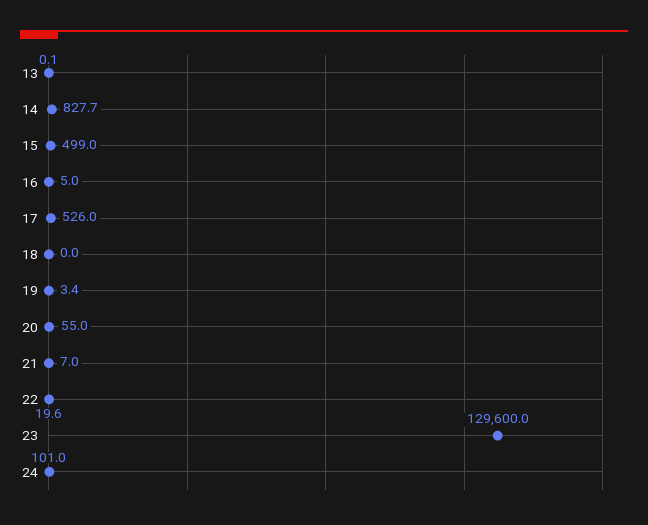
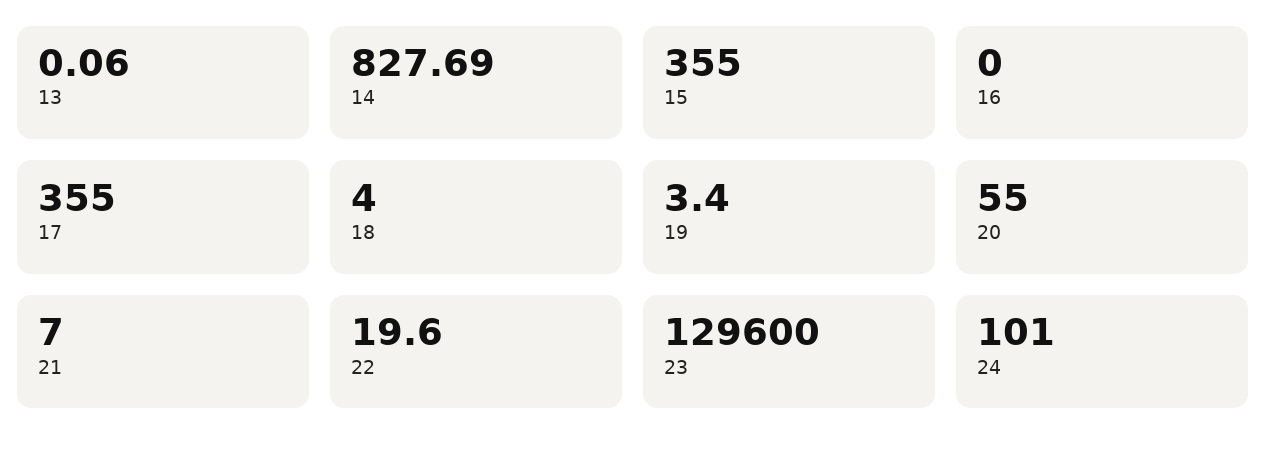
  {
    "13": 0.06,
    "14": 827.69,
-   "15": 499,
+   "15": 355,
-   "16": 5,
+   "16": 0,
-   "17": 526,
+   "17": 355,
-   "18": 0,
+   "18": 4,
    "19": 3.4,
    "20": 55,
    "21": 7,
    "22": 19.6,
    "23": 129600,
    "24": 101
  }

